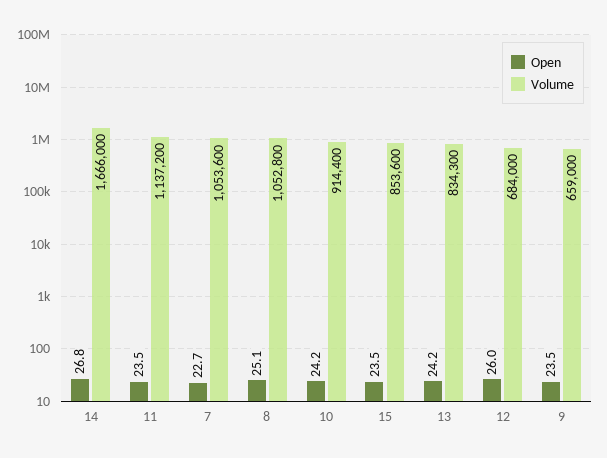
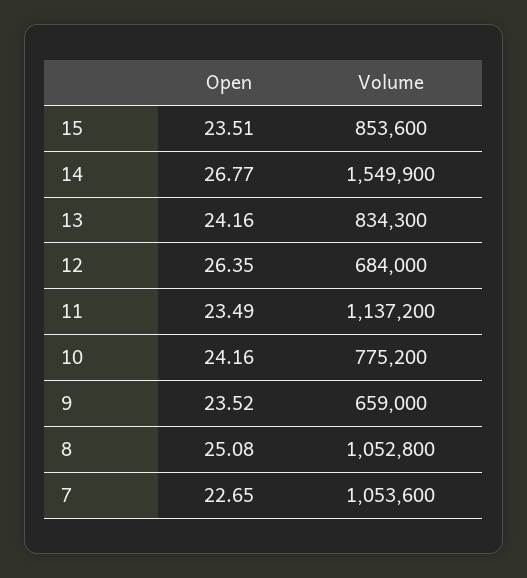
  {
    "Open": {
      "14": 26.77,
      "11": 23.49,
      "7": 22.65,
      "8": 25.08,
      "10": 24.16,
      "15": 23.51,
      "13": 24.16,
-     "12": 26,
+     "12": 26.35,
      "9": 23.52
    },
    "Volume": {
-     "14": 1666000,
+     "14": 1549900,
      "11": 1137200,
      "7": 1053600,
      "8": 1052800,
-     "10": 914400,
+     "10": 775200,
      "15": 853600,
      "13": 834300,
      "12": 684000,
      "9": 659000
    }
  }

